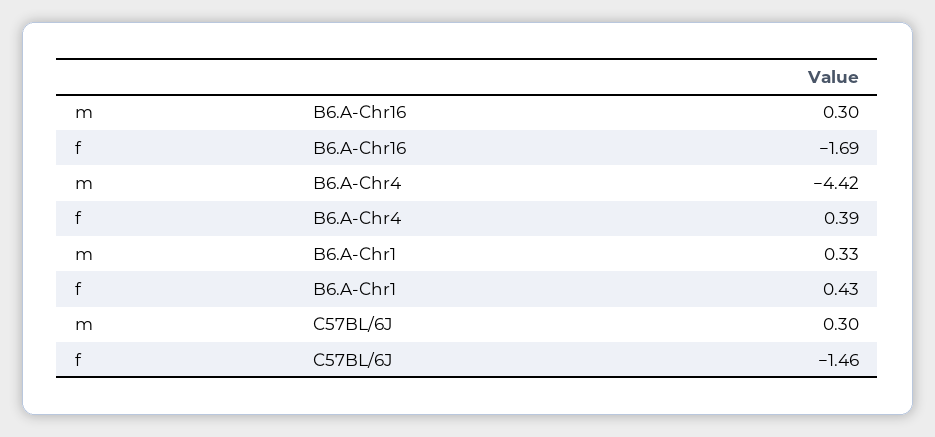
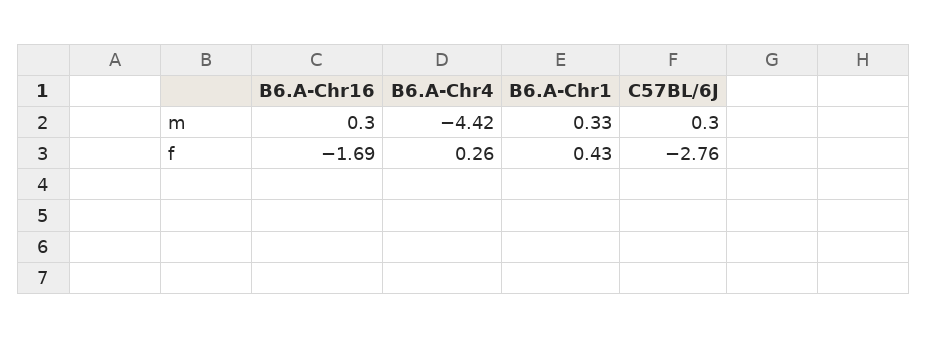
  {
    "m": {
      "B6.A-Chr16": 0.3,
      "B6.A-Chr4": -4.42,
      "B6.A-Chr1": 0.33,
      "C57BL/6J": 0.3
    },
    "f": {
      "B6.A-Chr16": -1.69,
-     "B6.A-Chr4": 0.39,
+     "B6.A-Chr4": 0.26,
      "B6.A-Chr1": 0.43,
-     "C57BL/6J": -1.46
+     "C57BL/6J": -2.76
    }
  }

